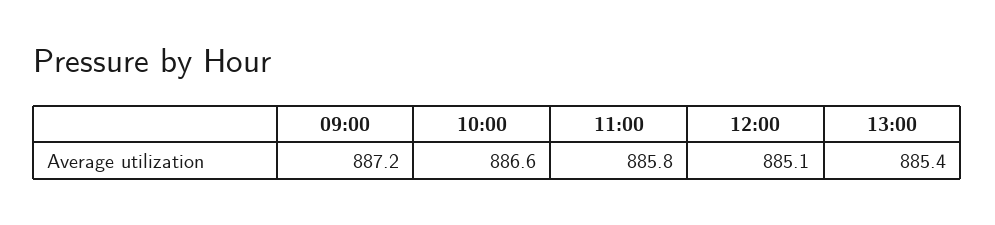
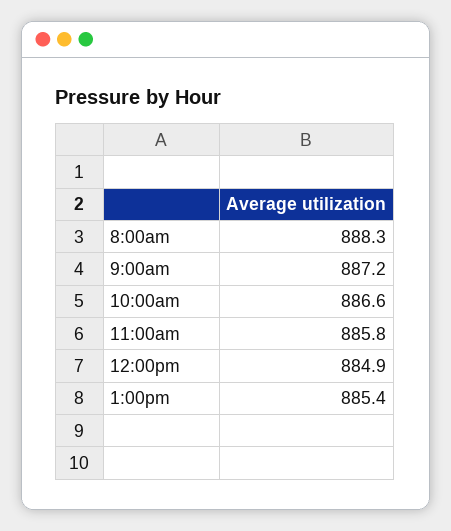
  {
    "09:00": 887.2,
    "10:00": 886.6,
    "11:00": 885.8,
-   "12:00": 885.1,
+   "12:00": 884.9,
-   "13:00": 885.4
+   "13:00": 885.4,
+   "8:00am": 888.3
  }

